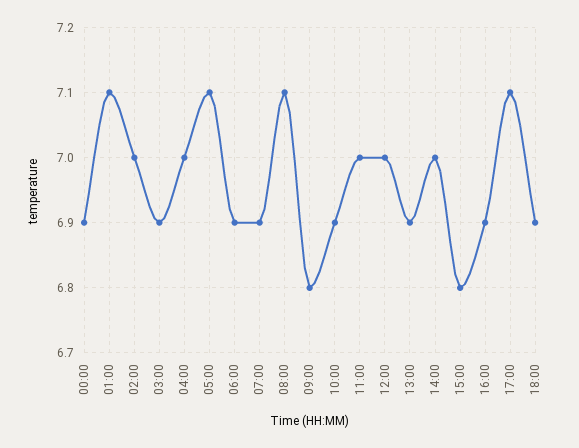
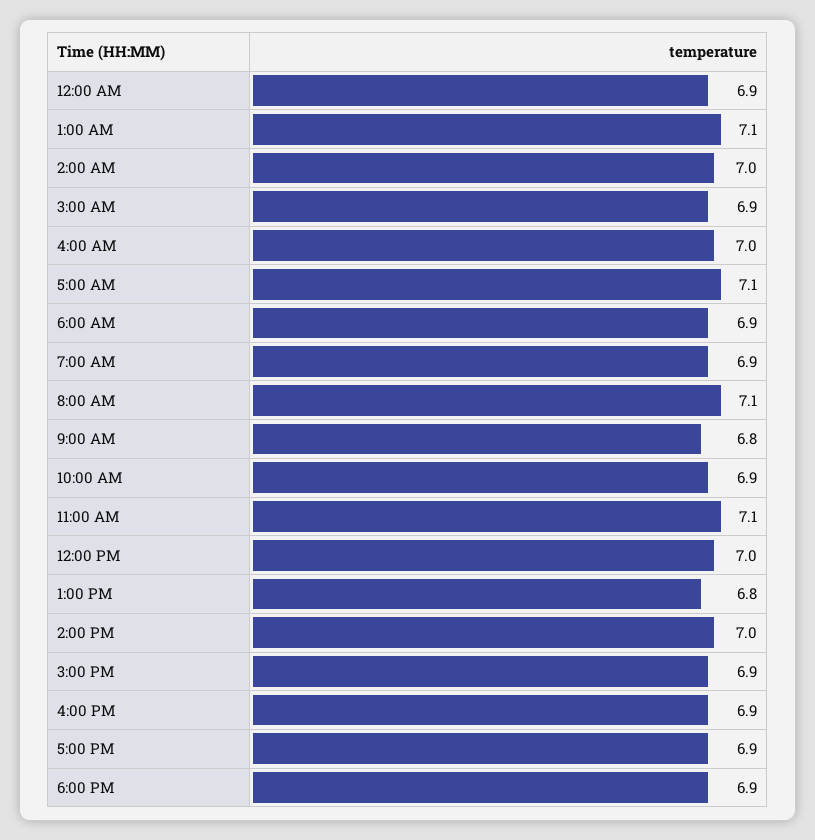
  {
    "00:00": 6.9,
    "01:00": 7.1,
    "02:00": 7,
    "03:00": 6.9,
    "04:00": 7,
    "05:00": 7.1,
    "06:00": 6.9,
    "07:00": 6.9,
    "08:00": 7.1,
    "09:00": 6.8,
    "10:00": 6.9,
-   "11:00": 7,
+   "11:00": 7.1,
    "12:00": 7,
-   "13:00": 6.9,
+   "13:00": 6.8,
    "14:00": 7,
-   "15:00": 6.8,
+   "15:00": 6.9,
    "16:00": 6.9,
-   "17:00": 7.1,
+   "17:00": 6.9,
    "18:00": 6.9
  }

